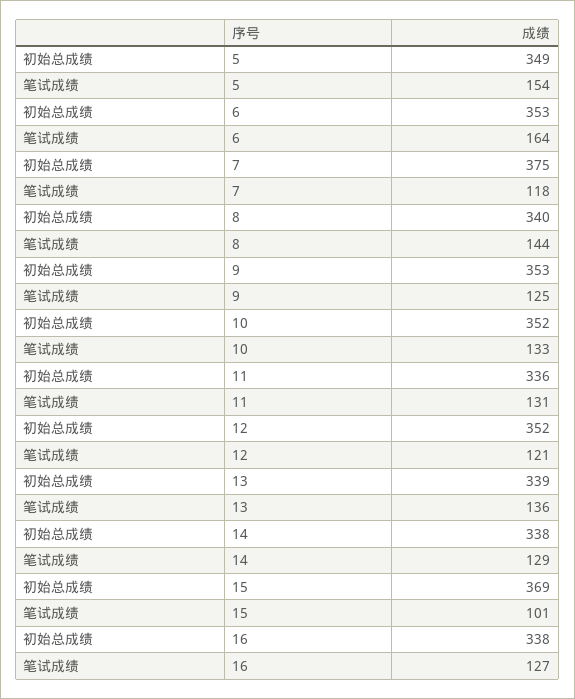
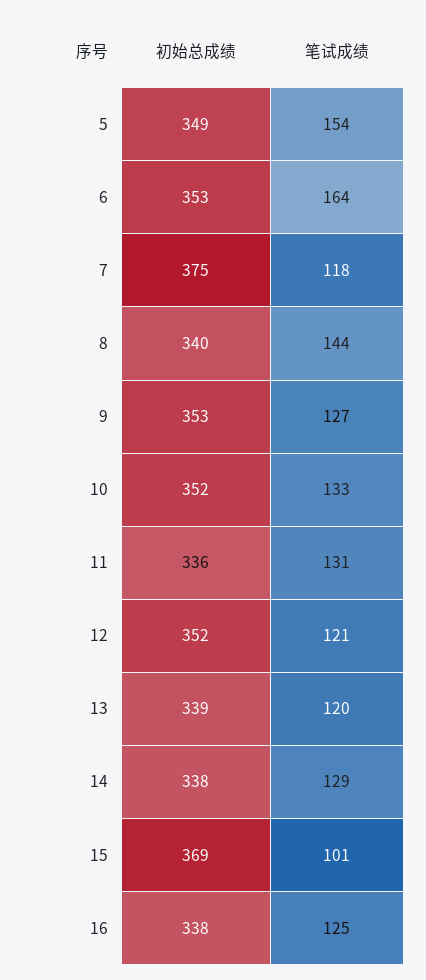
  {
    "初始总成绩": {
      "5": 349,
      "6": 353,
      "7": 375,
      "8": 340,
      "9": 353,
      "10": 352,
      "11": 336,
      "12": 352,
      "13": 339,
      "14": 338,
      "15": 369,
      "16": 338
    },
    "笔试成绩": {
      "5": 154,
      "6": 164,
      "7": 118,
      "8": 144,
-     "9": 125,
+     "9": 127,
      "10": 133,
      "11": 131,
      "12": 121,
-     "13": 136,
+     "13": 120,
      "14": 129,
      "15": 101,
-     "16": 127
+     "16": 125
    }
  }

